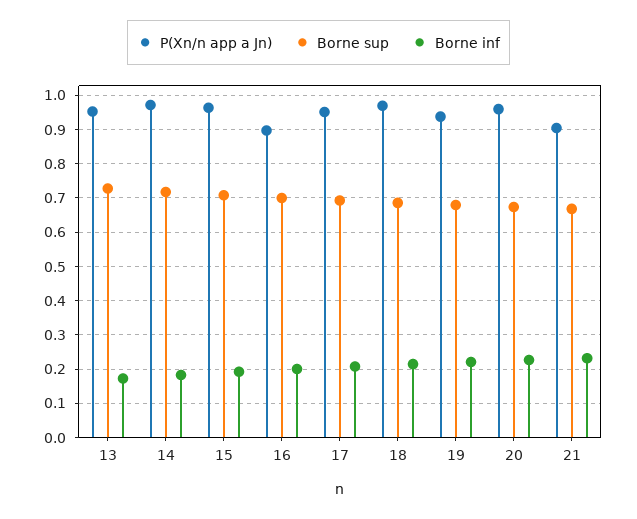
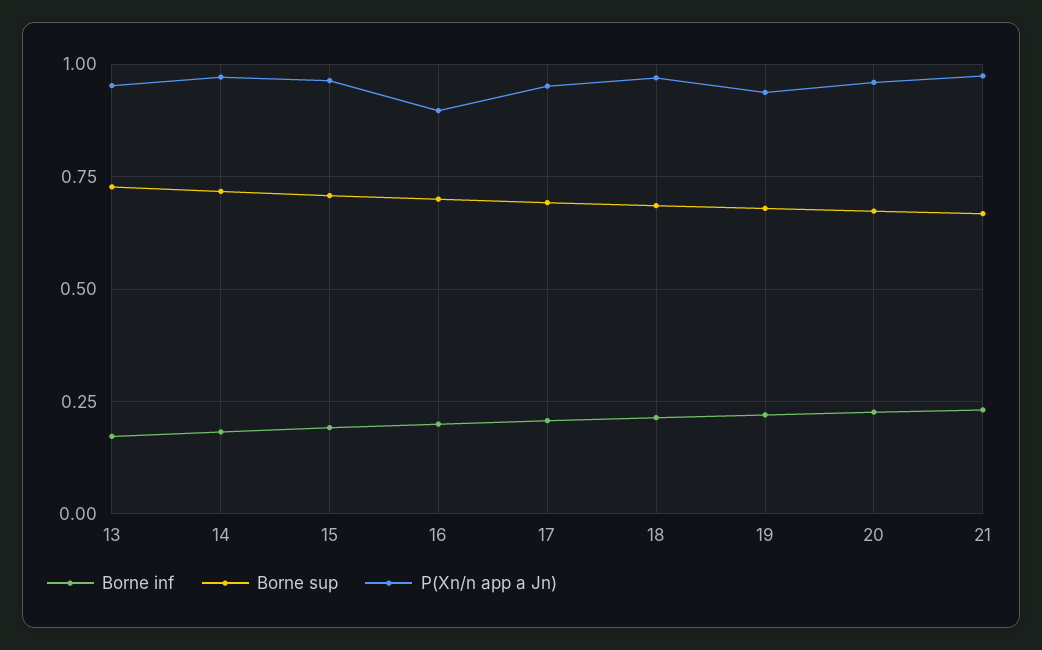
  {
    "P(Xn/n app a Jn)": {
      "13": 0.96,
      "14": 0.98,
      "15": 0.96,
      "16": 0.9,
      "17": 0.96,
      "18": 0.96,
      "19": 0.94,
      "20": 0.96,
-     "21": 0.9
+     "21": 0.975
    },
    "Borne sup": {
      "13": 0.72,
      "14": 0.72,
      "15": 0.7,
      "16": 0.7,
      "17": 0.7,
      "18": 0.68,
      "19": 0.68,
      "20": 0.68,
      "21": 0.66
    },
    "Borne inf": {
      "13": 0.18,
      "14": 0.18,
      "15": 0.2,
      "16": 0.2,
      "17": 0.2,
      "18": 0.22,
      "19": 0.22,
      "20": 0.22,
      "21": 0.24
    }
  }

